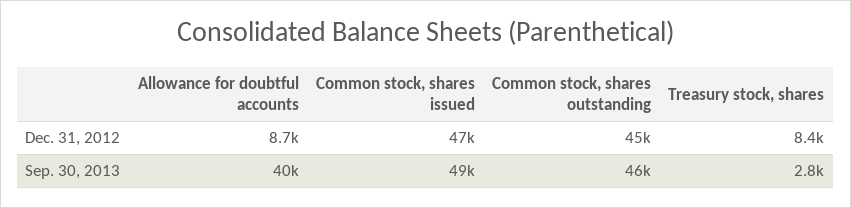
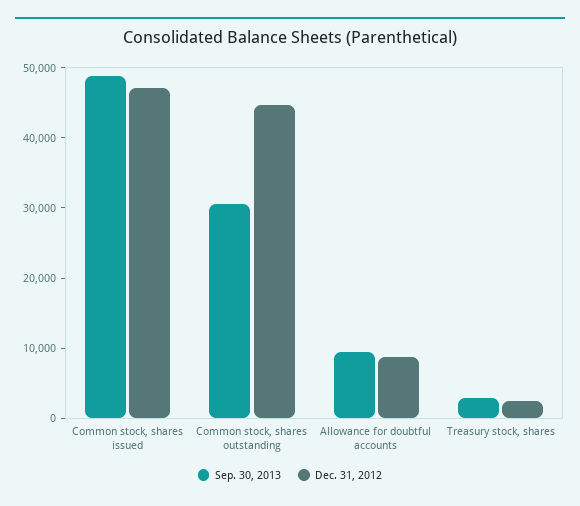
  {
    "Dec. 31, 2012": {
      "Allowance for doubtful accounts": 8700,
      "Common stock, shares issued": 47000,
      "Common stock, shares outstanding": 45000,
-     "Treasury stock, shares": 8400
+     "Treasury stock, shares": 2000
    },
    "Sep. 30, 2013": {
-     "Allowance for doubtful accounts": 40000,
+     "Allowance for doubtful accounts": 10000,
      "Common stock, shares issued": 49000,
-     "Common stock, shares outstanding": 46000,
+     "Common stock, shares outstanding": 30000,
      "Treasury stock, shares": 2800
    }
  }

